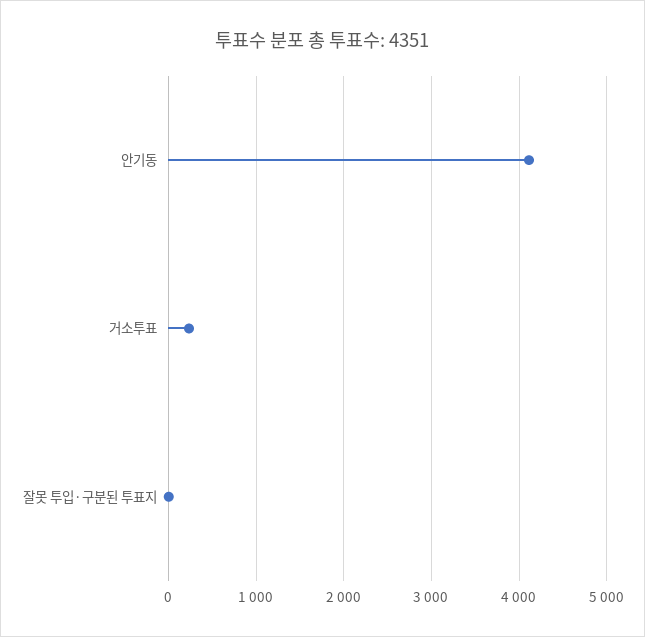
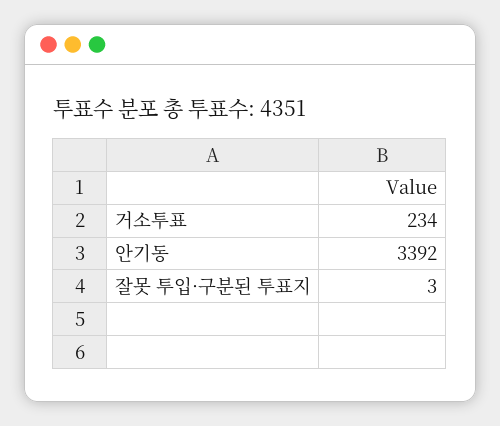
  {
-   "안기동": 4100,
+   "안기동": 3392,
    "거소투표": 234,
    "잘못 투입·구분된 투표지": 3
  }

